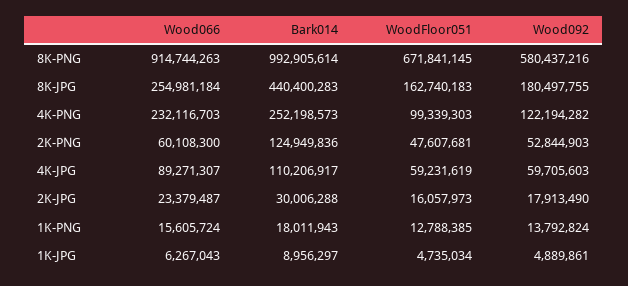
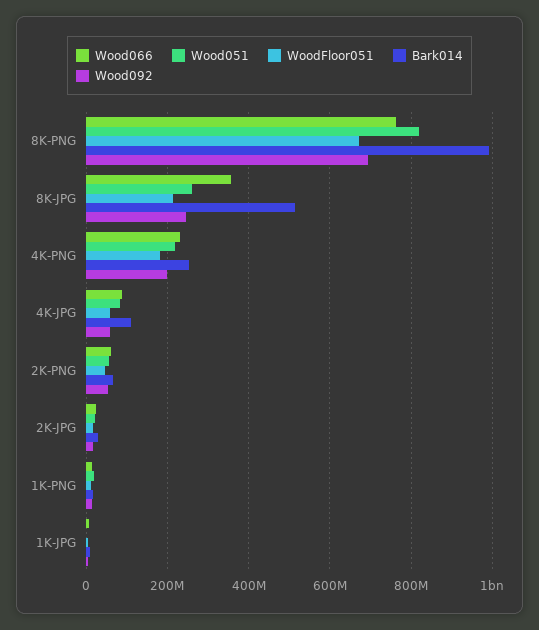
  {
    "Wood066": {
-     "8K-PNG": 914744263,
+     "8K-PNG": 760000000,
-     "8K-JPG": 254981184,
+     "8K-JPG": 360000000,
      "4K-PNG": 232116703,
      "2K-PNG": 60108300,
      "4K-JPG": 89271307,
      "2K-JPG": 23379487,
      "1K-PNG": 15605724,
      "1K-JPG": 6267043
    },
    "Bark014": {
      "8K-PNG": 992905614,
-     "8K-JPG": 440400283,
+     "8K-JPG": 520000000,
      "4K-PNG": 252198573,
-     "2K-PNG": 124949836,
+     "2K-PNG": 60000000,
      "4K-JPG": 110206917,
      "2K-JPG": 30006288,
      "1K-PNG": 18011943,
      "1K-JPG": 8956297
    },
    "WoodFloor051": {
      "8K-PNG": 671841145,
-     "8K-JPG": 162740183,
+     "8K-JPG": 220000000,
-     "4K-PNG": 99339303,
+     "4K-PNG": 180000000,
      "2K-PNG": 47607681,
      "4K-JPG": 59231619,
      "2K-JPG": 16057973,
      "1K-PNG": 12788385,
      "1K-JPG": 4735034
    },
    "Wood092": {
-     "8K-PNG": 580437216,
+     "8K-PNG": 700000000,
-     "8K-JPG": 180497755,
+     "8K-JPG": 240000000,
-     "4K-PNG": 122194282,
+     "4K-PNG": 200000000,
      "2K-PNG": 52844903,
      "4K-JPG": 59705603,
      "2K-JPG": 17913490,
      "1K-PNG": 13792824,
      "1K-JPG": 4889861
-   }
+   },
+   "Wood051": {
+     "8K-PNG": 820000000,
+     "8K-JPG": 260000000,
+     "4K-PNG": 220000000,
+     "4K-JPG": 80000000,
+     "2K-PNG": 60000000,
+     "2K-JPG": 20000000,
+     "1K-PNG": 20000000,
+     "1K-JPG": 0
+   }
  }

